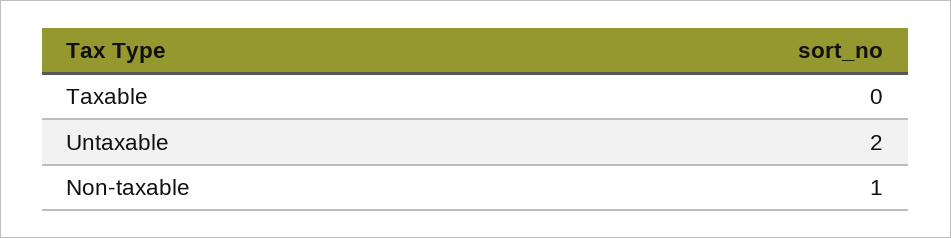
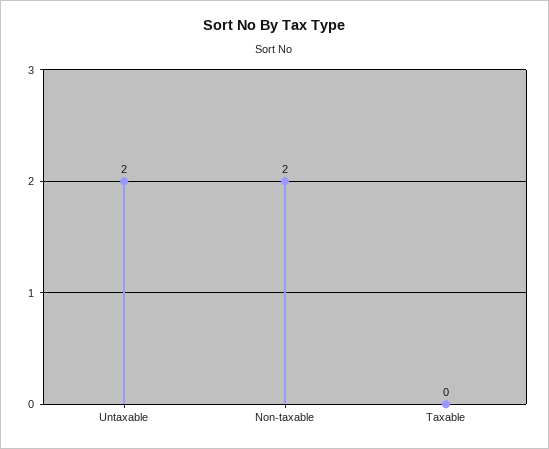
  {
    "Taxable": 0,
    "Untaxable": 2,
-   "Non-taxable": 1
+   "Non-taxable": 2
  }

